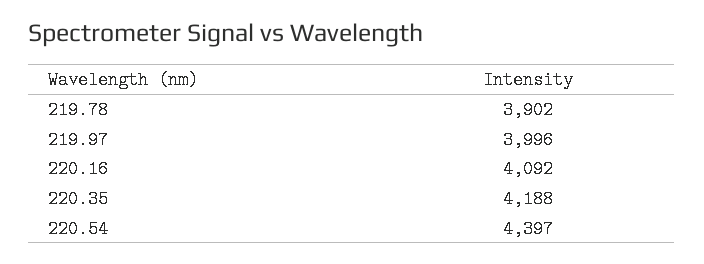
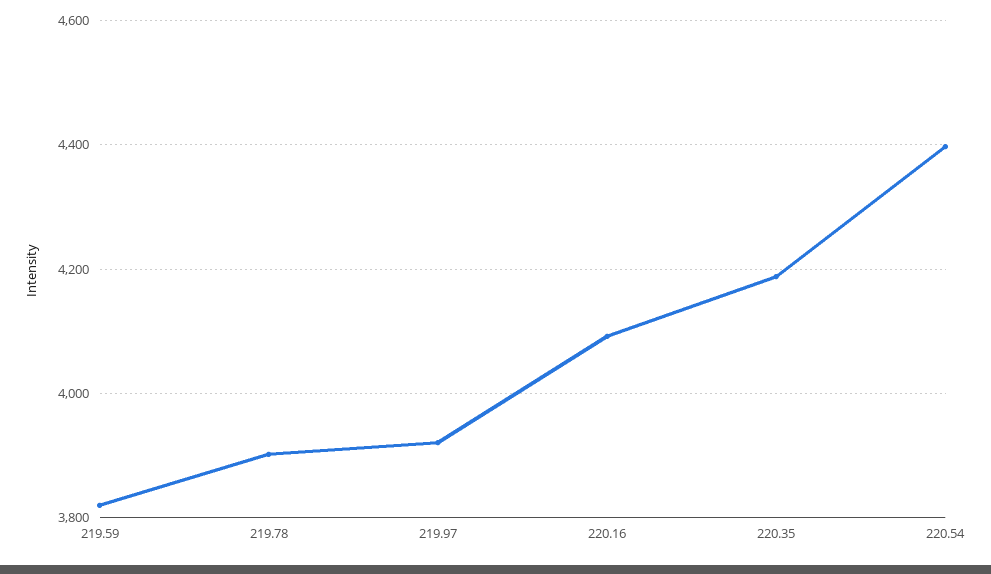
  {
    "219.78": 3902,
-   "219.97": 3996,
+   "219.97": 3920,
    "220.16": 4092,
    "220.35": 4188,
-   "220.54": 4397
+   "220.54": 4397,
+   "219.59": 3820
  }

